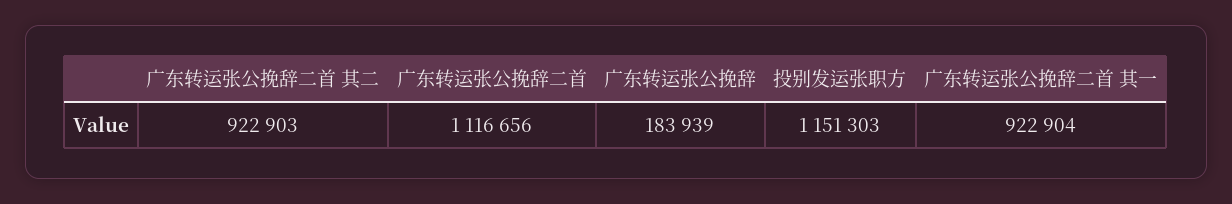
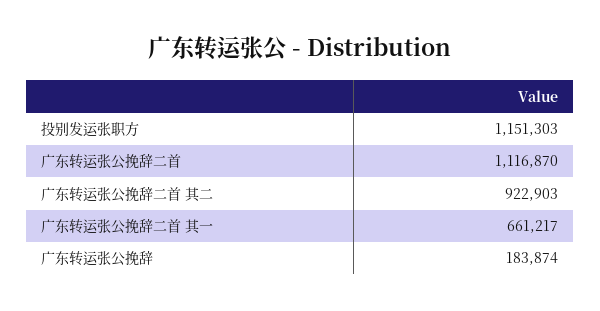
  {
    "广东转运张公挽辞二首 其二": 922903,
-   "广东转运张公挽辞二首": 1116656,
+   "广东转运张公挽辞二首": 1116870,
-   "广东转运张公挽辞": 183939,
+   "广东转运张公挽辞": 183874,
    "投别发运张职方": 1151303,
-   "广东转运张公挽辞二首 其一": 922904
+   "广东转运张公挽辞二首 其一": 661217
  }

